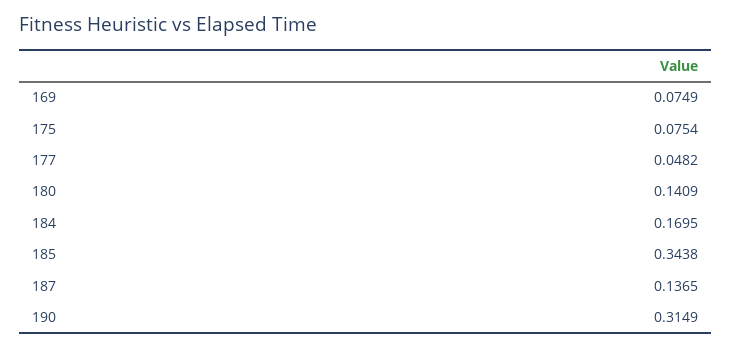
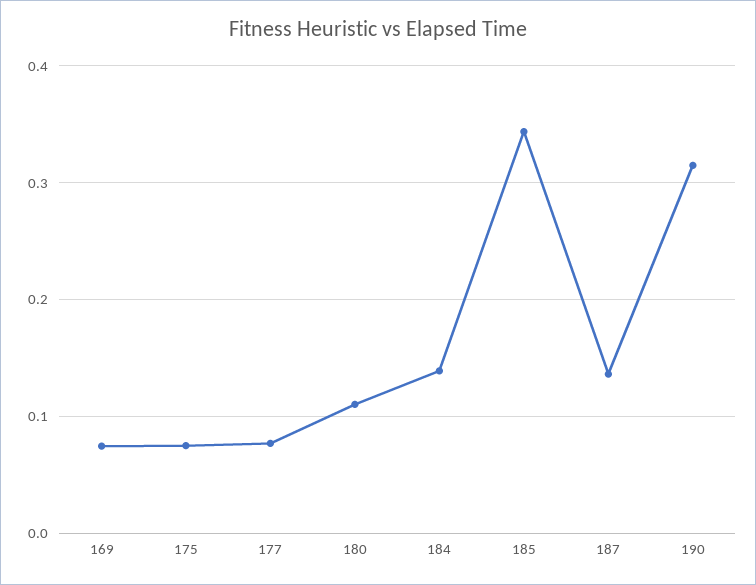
  {
    "169": 0.0749,
    "175": 0.0754,
-   "177": 0.0482,
+   "177": 0.08,
-   "180": 0.1409,
+   "180": 0.11,
-   "184": 0.1695,
+   "184": 0.14,
    "185": 0.3438,
    "187": 0.1365,
    "190": 0.3149
  }

